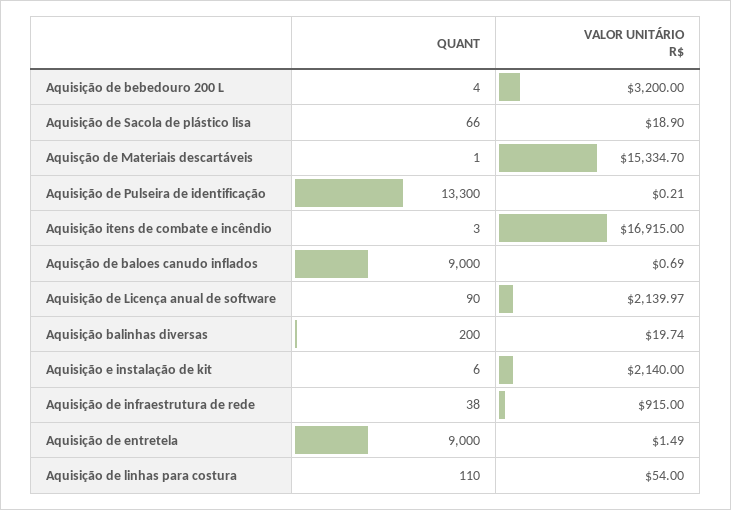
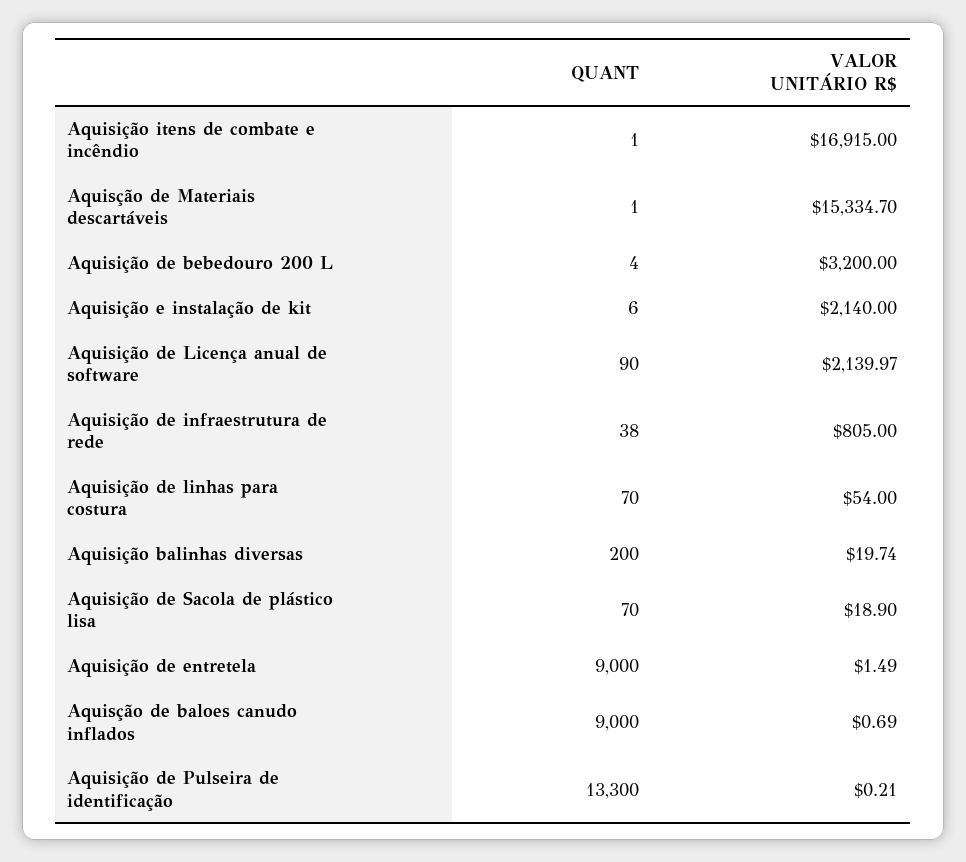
  {
    "QUANT": {
      "Aquisição de bebedouro 200 L": 4,
-     "Aquisição de Sacola de plástico lisa": 66,
+     "Aquisição de Sacola de plástico lisa": 70,
      "Aquisção de Materiais descartáveis": 1,
      "Aquisição de Pulseira de identificação": 13300,
-     "Aquisição itens de combate e incêndio": 3,
+     "Aquisição itens de combate e incêndio": 1,
      "Aquisção de baloes canudo inflados": 9000,
      "Aquisição de Licença anual de software": 90,
      "Aquisição balinhas diversas": 200,
      "Aquisição e instalação de kit": 6,
      "Aquisição de infraestrutura de rede": 38,
      "Aquisição de entretela": 9000,
-     "Aquisição de linhas para costura": 110
+     "Aquisição de linhas para costura": 70
    },
    "VALOR UNITÁRIO R$": {
      "Aquisição de bebedouro 200 L": 3200,
      "Aquisição de Sacola de plástico lisa": 18.9,
      "Aquisção de Materiais descartáveis": 15334.7,
      "Aquisição de Pulseira de identificação": 0.21,
      "Aquisição itens de combate e incêndio": 16915,
      "Aquisção de baloes canudo inflados": 0.69,
      "Aquisição de Licença anual de software": 2139.97,
      "Aquisição balinhas diversas": 19.74,
      "Aquisição e instalação de kit": 2140,
-     "Aquisição de infraestrutura de rede": 915,
+     "Aquisição de infraestrutura de rede": 805,
      "Aquisição de entretela": 1.49,
      "Aquisição de linhas para costura": 54
    }
  }

